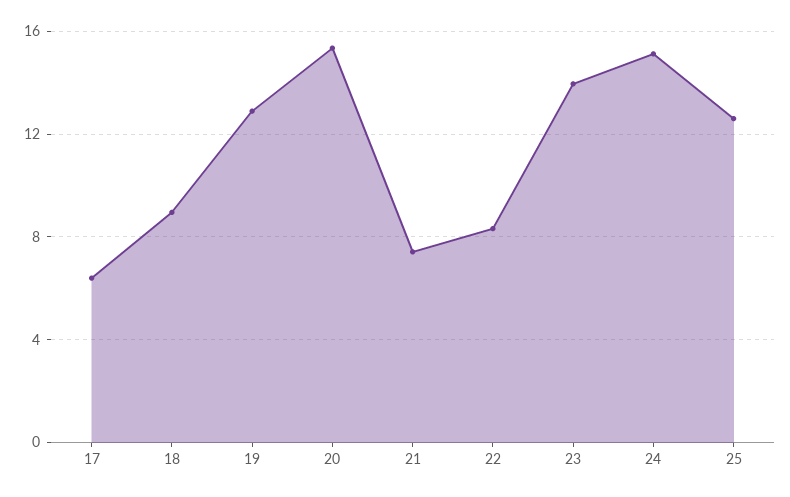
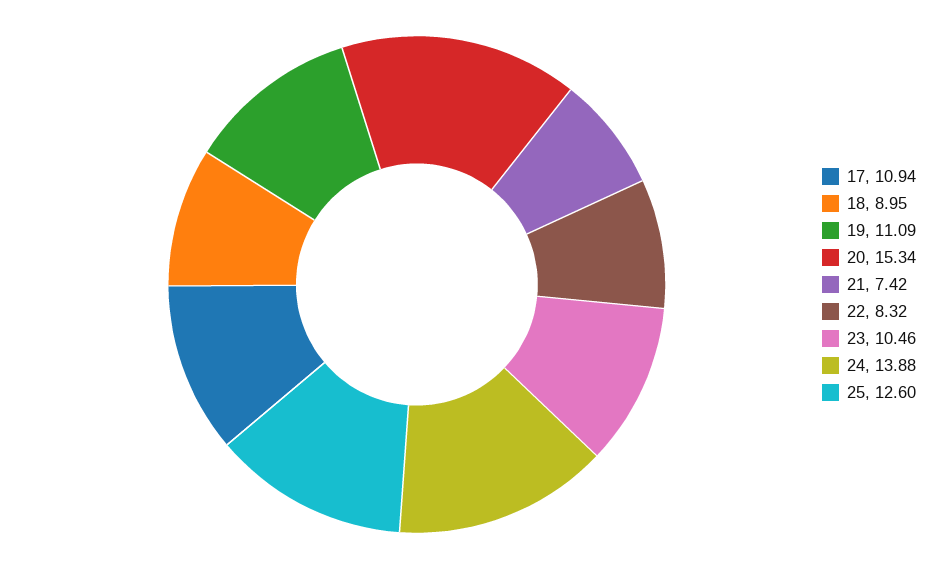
  {
-   "17": 6.5,
+   "17": 10.94,
    "18": 8.95,
-   "19": 13,
+   "19": 11.09,
    "20": 15.34,
    "21": 7.42,
    "22": 8.32,
-   "23": 14,
+   "23": 10.46,
-   "24": 15,
+   "24": 13.88,
    "25": 12.6
  }

